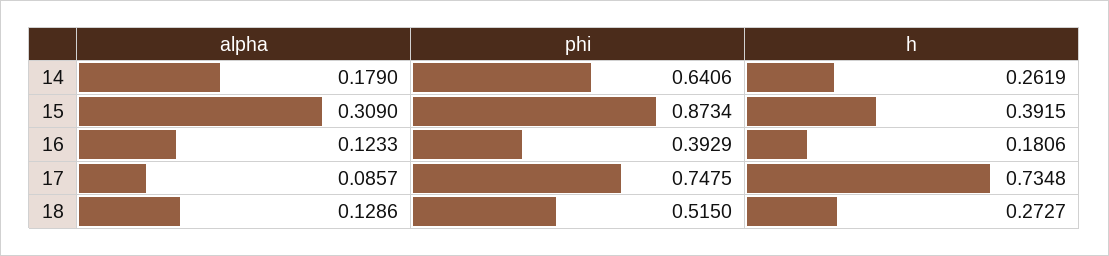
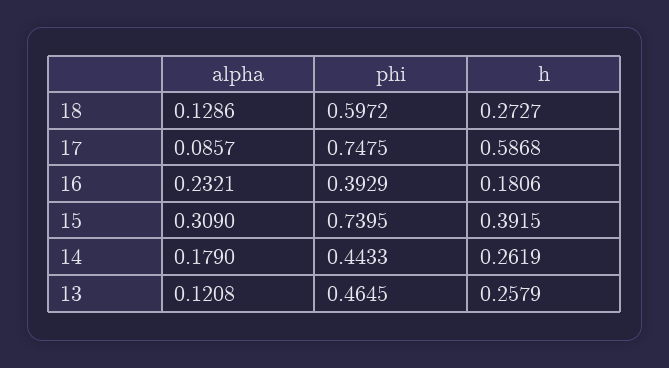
  {
    "alpha": {
      "14": 0.179,
      "15": 0.309,
-     "16": 0.1233,
+     "16": 0.2321,
      "17": 0.0857,
-     "18": 0.1286
+     "18": 0.1286,
+     "13": 0.1208
    },
    "phi": {
-     "14": 0.6406,
+     "14": 0.4433,
-     "15": 0.8734,
+     "15": 0.7395,
      "16": 0.3929,
      "17": 0.7475,
-     "18": 0.515
+     "18": 0.5972,
+     "13": 0.4645
    },
    "h": {
      "14": 0.2619,
      "15": 0.3915,
      "16": 0.1806,
-     "17": 0.7348,
+     "17": 0.5868,
-     "18": 0.2727
+     "18": 0.2727,
+     "13": 0.2579
    }
  }

